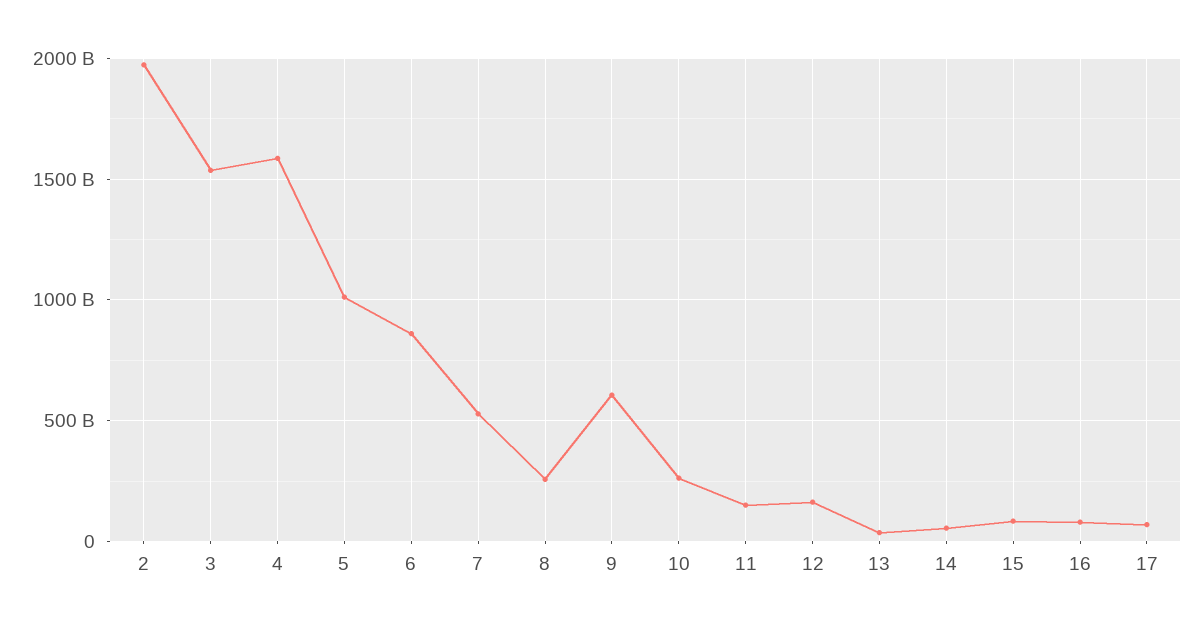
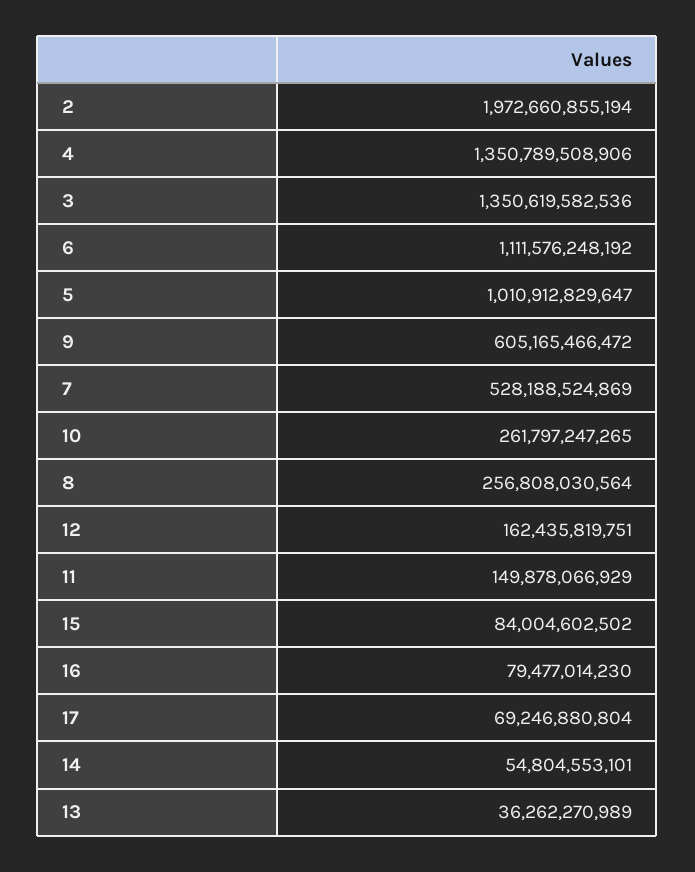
  {
    "2": 1972660855194,
-   "3": 1550000000000,
+   "3": 1350619582536,
-   "4": 1600000000000,
+   "4": 1350789508906,
    "5": 1010912829647,
-   "6": 850000000000,
+   "6": 1111576248192,
    "7": 528188524869,
    "8": 256808030564,
    "9": 605165466472,
    "10": 261797247265,
    "11": 149878066929,
    "12": 162435819751,
    "13": 36262270989,
    "14": 54804553101,
    "15": 84004602502,
    "16": 79477014230,
    "17": 69246880804
  }

